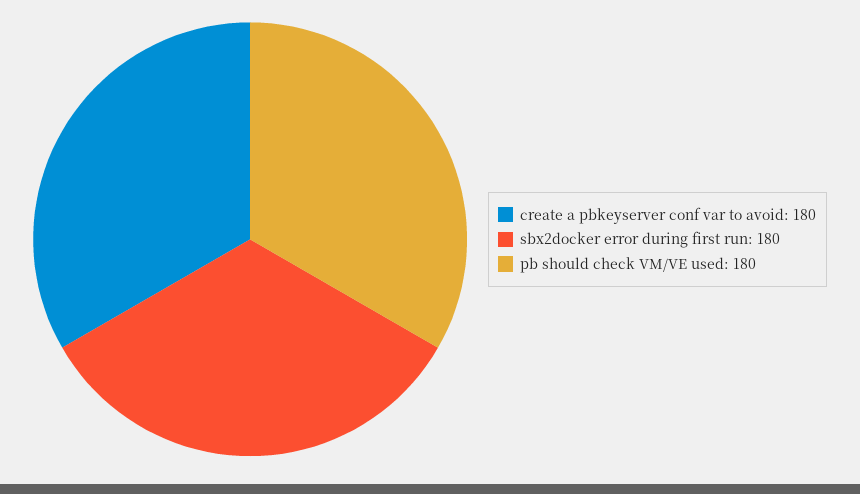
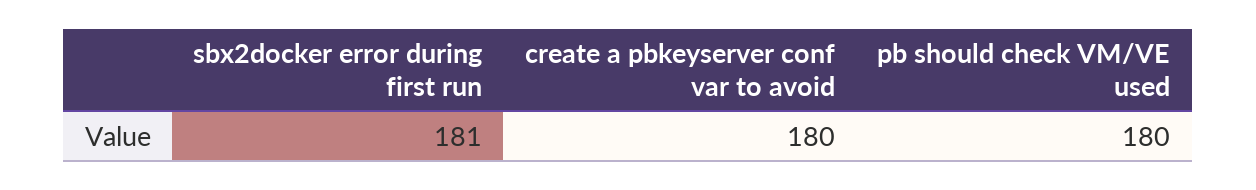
  {
    "create a pbkeyserver conf var to avoid": 180,
-   "sbx2docker error during first run": 180,
+   "sbx2docker error during first run": 181,
    "pb should check VM/VE used": 180
  }

